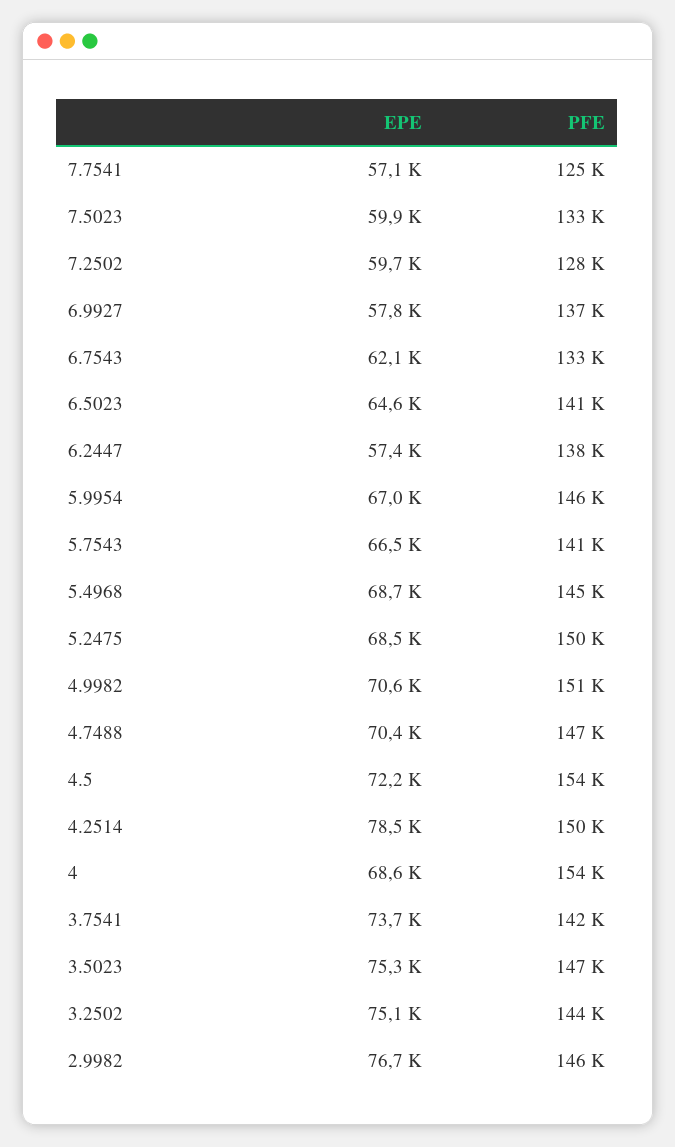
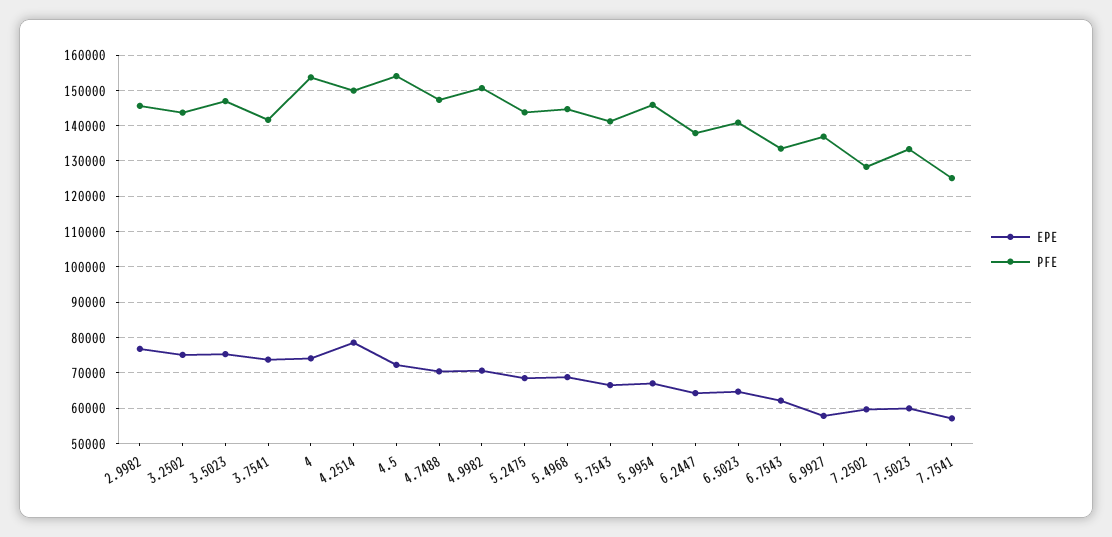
  {
    "EPE": {
      "7.7541": 57100,
      "7.5023": 59900,
      "7.2502": 59700,
      "6.9927": 57800,
      "6.7543": 62100,
      "6.5023": 64600,
-     "6.2447": 57400,
+     "6.2447": 64000,
      "5.9954": 67000,
      "5.7543": 66500,
      "5.4968": 68700,
      "5.2475": 68500,
      "4.9982": 70600,
      "4.7488": 70400,
      "4.5": 72200,
      "4.2514": 78500,
-     "4": 68600,
+     "4": 74000,
      "3.7541": 73700,
      "3.5023": 75300,
      "3.2502": 75100,
      "2.9982": 76700
    },
    "PFE": {
      "7.7541": 125000,
      "7.5023": 133000,
      "7.2502": 128000,
      "6.9927": 137000,
      "6.7543": 133000,
      "6.5023": 141000,
      "6.2447": 138000,
      "5.9954": 146000,
      "5.7543": 141000,
      "5.4968": 145000,
-     "5.2475": 150000,
+     "5.2475": 144000,
      "4.9982": 151000,
      "4.7488": 147000,
      "4.5": 154000,
      "4.2514": 150000,
      "4": 154000,
      "3.7541": 142000,
      "3.5023": 147000,
      "3.2502": 144000,
      "2.9982": 146000
    }
  }

